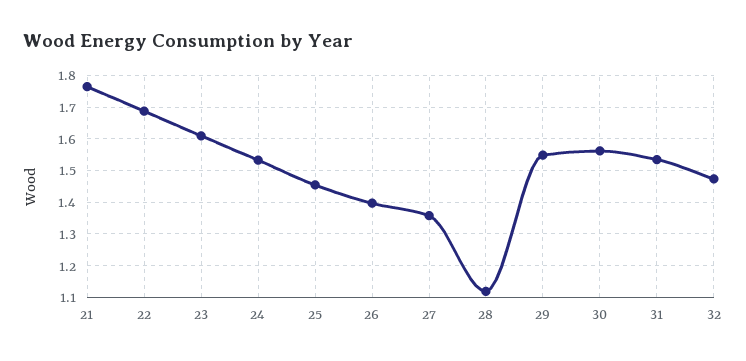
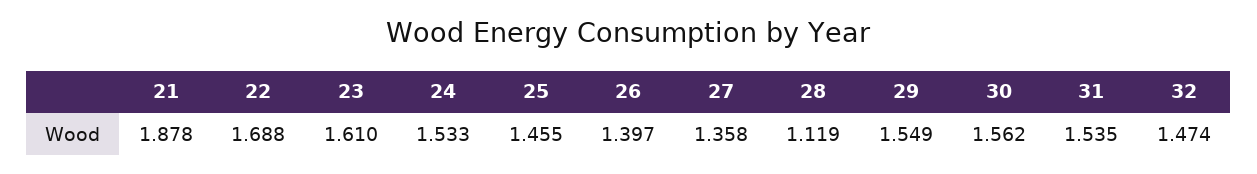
  {
-   "21": 1.76,
+   "21": 1.878,
    "22": 1.688,
    "23": 1.61,
    "24": 1.533,
    "25": 1.455,
    "26": 1.397,
    "27": 1.358,
    "28": 1.119,
    "29": 1.549,
    "30": 1.562,
    "31": 1.535,
    "32": 1.474
  }

